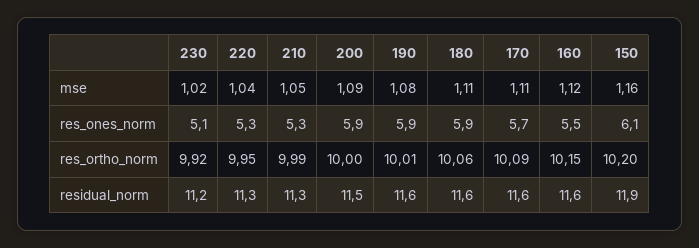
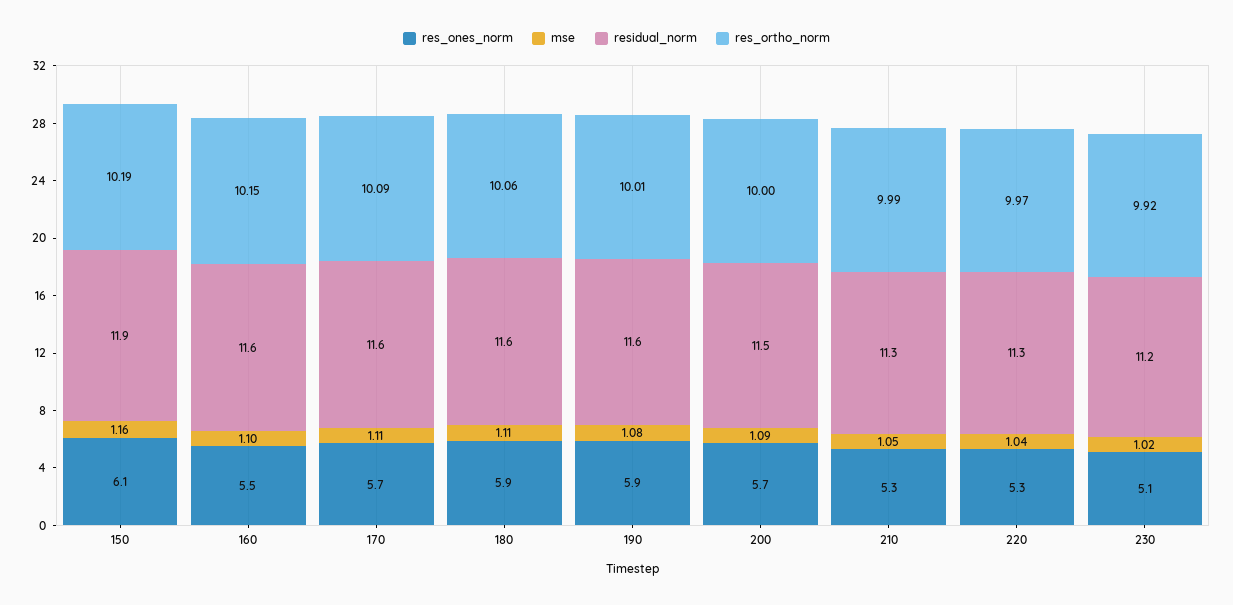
  {
    "mse": {
      "230": 1.02,
      "220": 1.04,
      "210": 1.05,
      "200": 1.09,
      "190": 1.08,
      "180": 1.11,
      "170": 1.11,
-     "160": 1.12,
+     "160": 1.1,
      "150": 1.16
    },
    "res_ones_norm": {
      "230": 5.1,
      "220": 5.3,
      "210": 5.3,
-     "200": 5.9,
+     "200": 5.7,
      "190": 5.9,
      "180": 5.9,
      "170": 5.7,
      "160": 5.5,
      "150": 6.1
    },
    "res_ortho_norm": {
      "230": 9.92,
-     "220": 9.95,
+     "220": 9.97,
      "210": 9.99,
      "200": 10,
      "190": 10.01,
      "180": 10.06,
      "170": 10.09,
      "160": 10.15,
-     "150": 10.2
+     "150": 10.19
    },
    "residual_norm": {
      "230": 11.2,
      "220": 11.3,
      "210": 11.3,
      "200": 11.5,
      "190": 11.6,
      "180": 11.6,
      "170": 11.6,
      "160": 11.6,
      "150": 11.9
    }
  }

